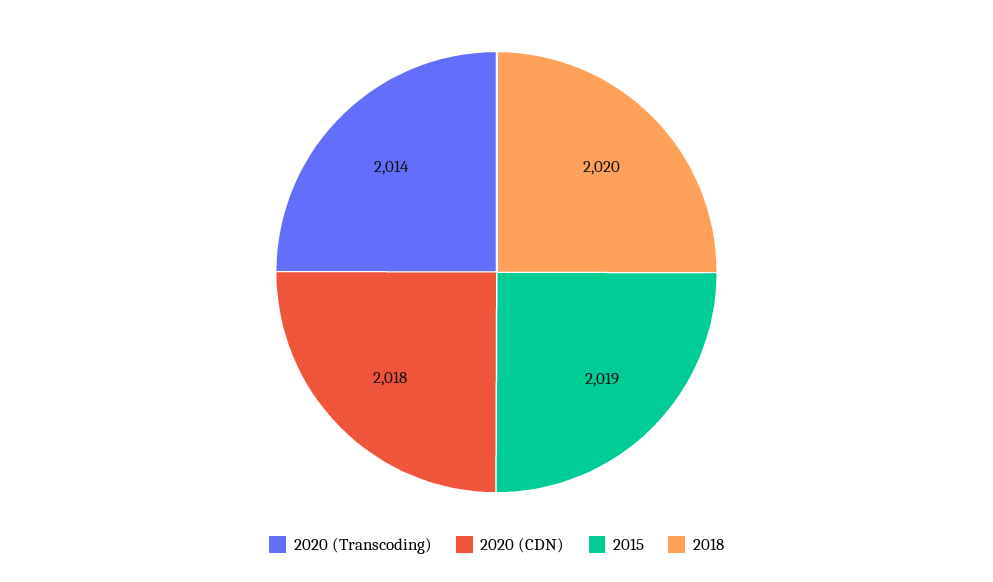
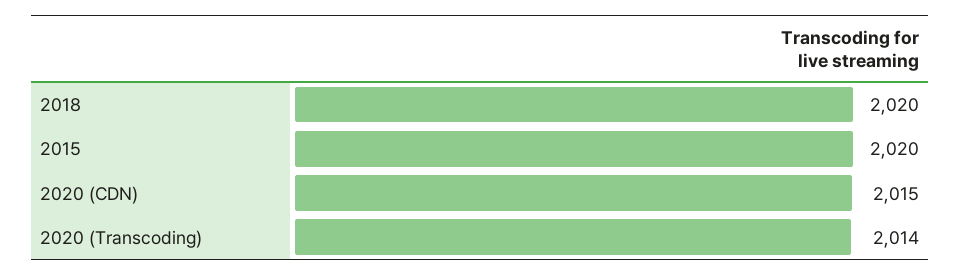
  {
    "2020 (Transcoding)": 2014,
-   "2020 (CDN)": 2018,
+   "2020 (CDN)": 2015,
-   "2015": 2019,
+   "2015": 2020,
    "2018": 2020
  }

